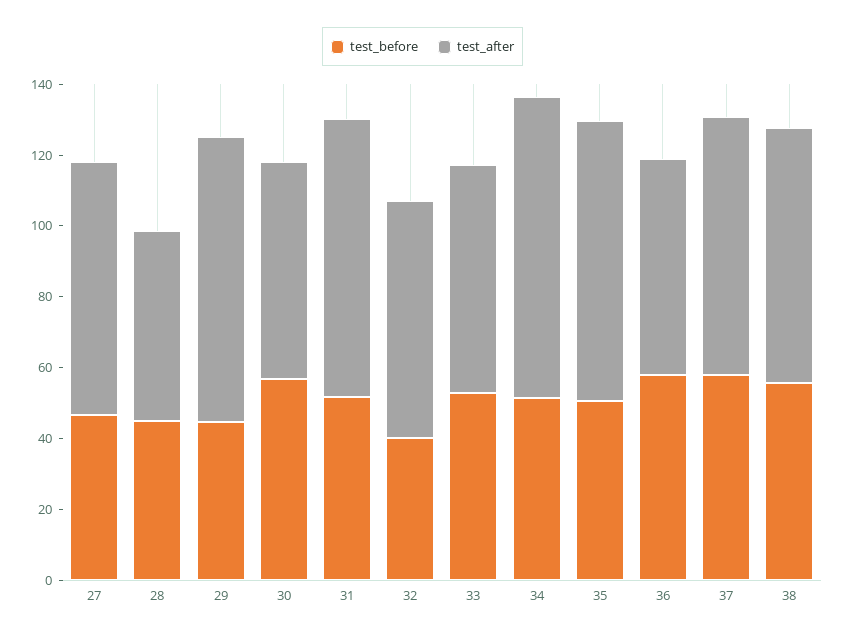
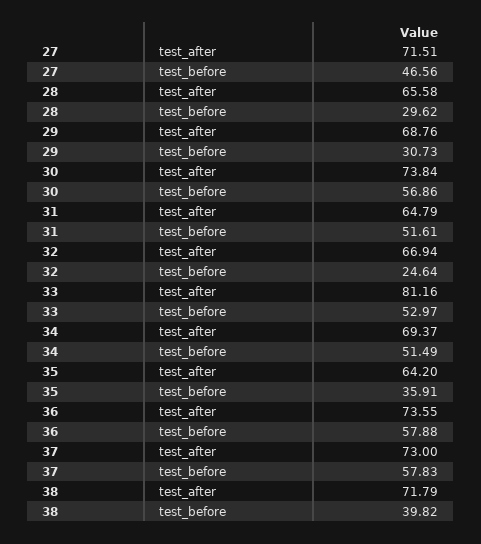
  {
    "test_before": {
      "27": 46.56,
-     "28": 45,
+     "28": 29.62,
-     "29": 45,
+     "29": 30.73,
      "30": 56.86,
      "31": 51.61,
-     "32": 40,
+     "32": 24.64,
      "33": 52.97,
      "34": 51.49,
-     "35": 50,
+     "35": 35.91,
      "36": 57.88,
      "37": 57.83,
-     "38": 55
+     "38": 39.82
    },
    "test_after": {
      "27": 71.51,
-     "28": 55,
+     "28": 65.58,
-     "29": 80,
+     "29": 68.76,
-     "30": 60,
+     "30": 73.84,
-     "31": 80,
+     "31": 64.79,
      "32": 66.94,
-     "33": 65,
+     "33": 81.16,
-     "34": 85,
+     "34": 69.37,
-     "35": 80,
+     "35": 64.2,
-     "36": 60,
+     "36": 73.55,
      "37": 73,
      "38": 71.79
    }
  }

